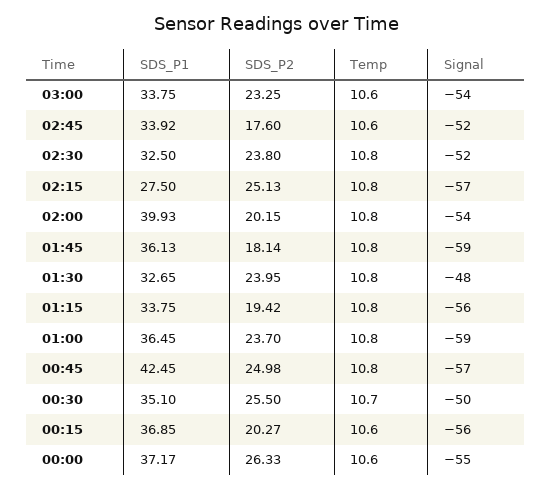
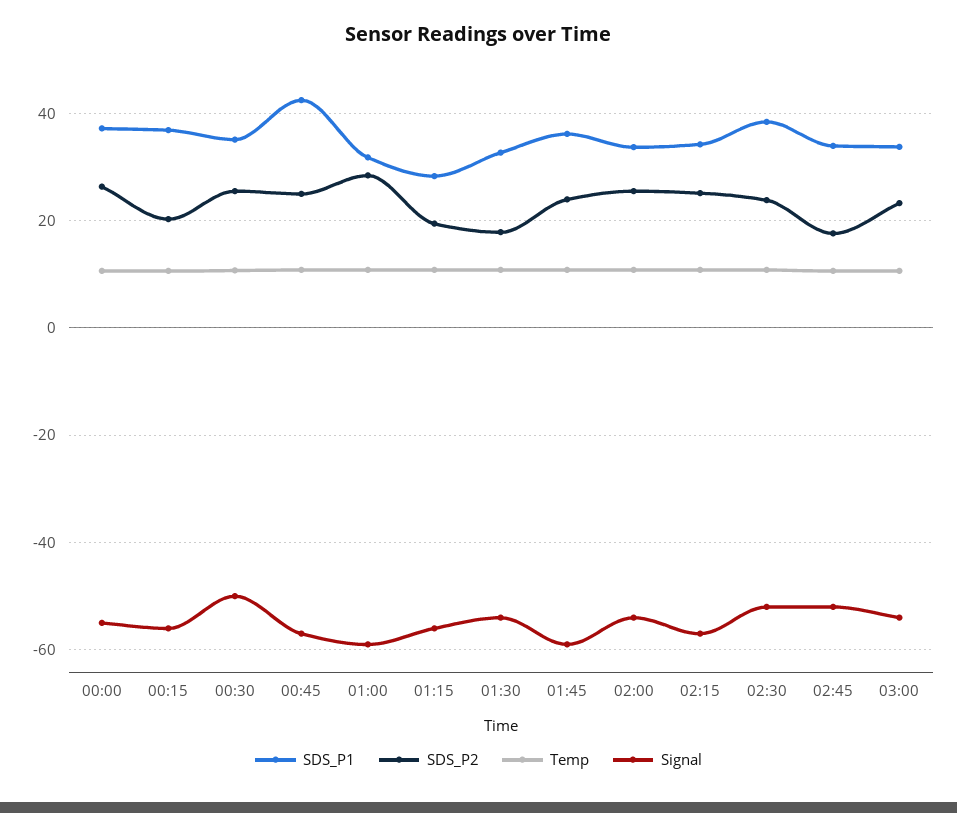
  {
    "SDS_P1": {
      "03:00": 33.75,
      "02:45": 33.92,
-     "02:30": 32.5,
+     "02:30": 38,
-     "02:15": 27.5,
+     "02:15": 34,
-     "02:00": 39.93,
+     "02:00": 34,
      "01:45": 36.13,
      "01:30": 32.65,
-     "01:15": 33.75,
+     "01:15": 28,
-     "01:00": 36.45,
+     "01:00": 32,
      "00:45": 42.45,
      "00:30": 35.1,
      "00:15": 36.85,
      "00:00": 37.17
    },
    "SDS_P2": {
      "03:00": 23.25,
      "02:45": 17.6,
      "02:30": 23.8,
      "02:15": 25.13,
-     "02:00": 20.15,
+     "02:00": 26,
-     "01:45": 18.14,
+     "01:45": 24,
-     "01:30": 23.95,
+     "01:30": 18,
      "01:15": 19.42,
-     "01:00": 23.7,
+     "01:00": 28,
      "00:45": 24.98,
      "00:30": 25.5,
      "00:15": 20.27,
      "00:00": 26.33
    },
    "Temp": {
      "03:00": 10.6,
      "02:45": 10.6,
      "02:30": 10.8,
      "02:15": 10.8,
      "02:00": 10.8,
      "01:45": 10.8,
      "01:30": 10.8,
      "01:15": 10.8,
      "01:00": 10.8,
      "00:45": 10.8,
      "00:30": 10.7,
      "00:15": 10.6,
      "00:00": 10.6
    },
    "Signal": {
      "03:00": -54,
      "02:45": -52,
      "02:30": -52,
      "02:15": -57,
      "02:00": -54,
      "01:45": -59,
-     "01:30": -48,
+     "01:30": -54,
      "01:15": -56,
      "01:00": -59,
      "00:45": -57,
      "00:30": -50,
      "00:15": -56,
      "00:00": -55
    }
  }

